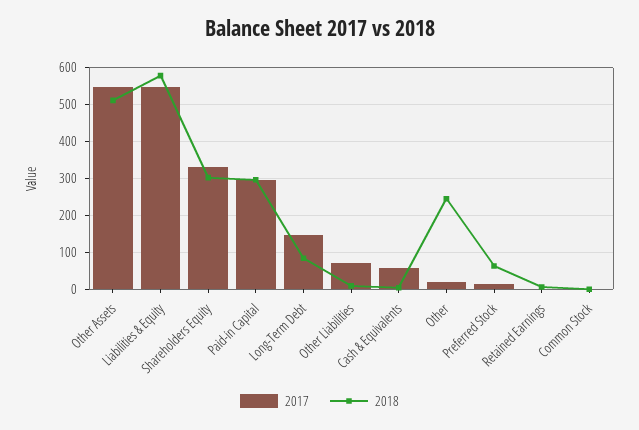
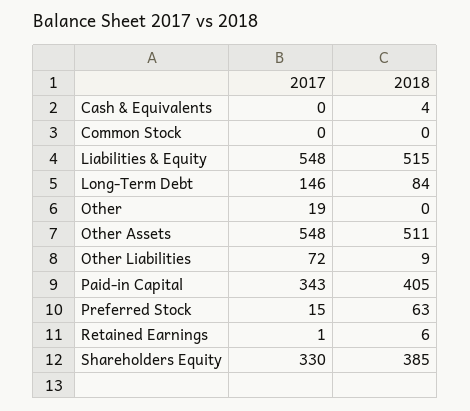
  {
    "2017": {
      "Other Assets": 548,
      "Liabilities & Equity": 548,
      "Shareholders Equity": 330,
-     "Paid-in Capital": 300,
+     "Paid-in Capital": 343,
      "Long-Term Debt": 146,
      "Other Liabilities": 72,
-     "Cash & Equivalents": 60,
+     "Cash & Equivalents": 0,
      "Other": 19,
      "Preferred Stock": 15,
      "Retained Earnings": 1,
      "Common Stock": 0
    },
    "2018": {
      "Other Assets": 511,
-     "Liabilities & Equity": 580,
+     "Liabilities & Equity": 515,
-     "Shareholders Equity": 300,
+     "Shareholders Equity": 385,
-     "Paid-in Capital": 300,
+     "Paid-in Capital": 405,
      "Long-Term Debt": 84,
      "Other Liabilities": 9,
      "Cash & Equivalents": 4,
-     "Other": 240,
+     "Other": 0,
      "Preferred Stock": 63,
      "Retained Earnings": 6,
      "Common Stock": 0
    }
  }

